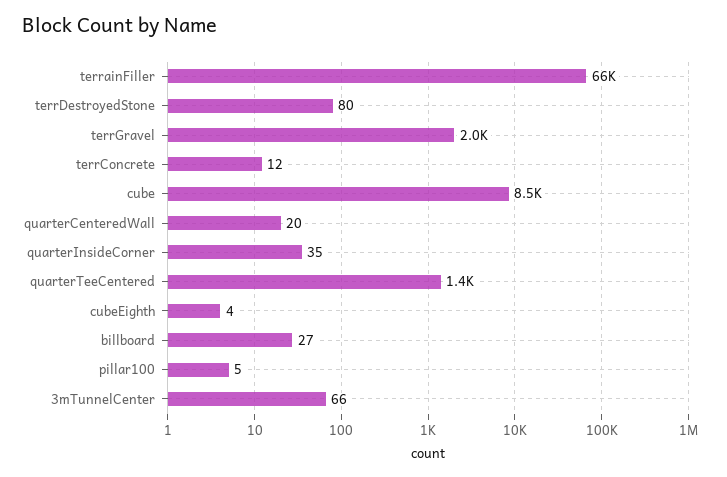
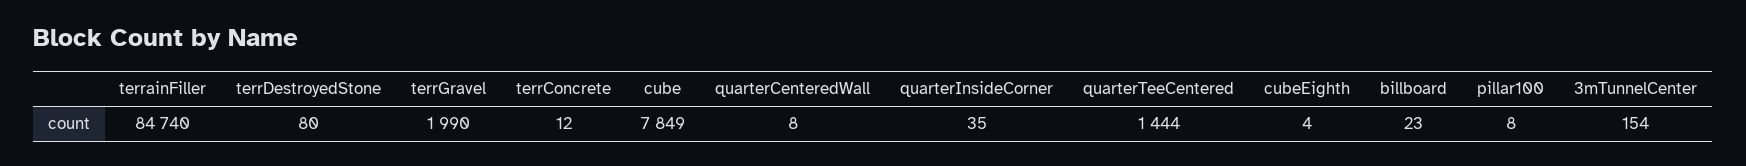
  {
-   "terrainFiller": 66000,
+   "terrainFiller": 84740,
    "terrDestroyedStone": 80,
    "terrGravel": 1990,
    "terrConcrete": 12,
-   "cube": 8500,
+   "cube": 7849,
-   "quarterCenteredWall": 20,
+   "quarterCenteredWall": 8,
    "quarterInsideCorner": 35,
    "quarterTeeCentered": 1444,
    "cubeEighth": 4,
-   "billboard": 27,
+   "billboard": 23,
-   "pillar100": 5,
+   "pillar100": 8,
-   "3mTunnelCenter": 66
+   "3mTunnelCenter": 154
  }

